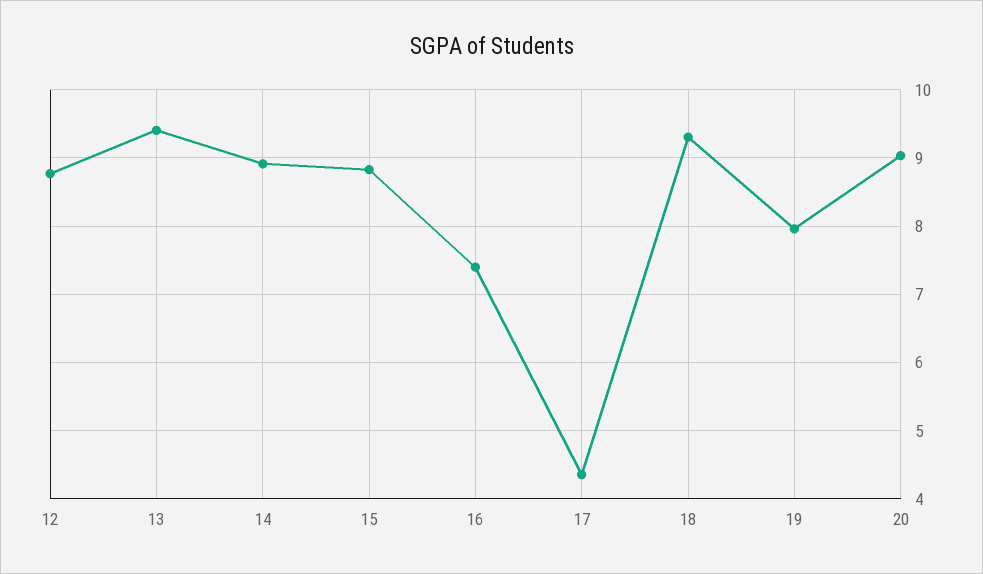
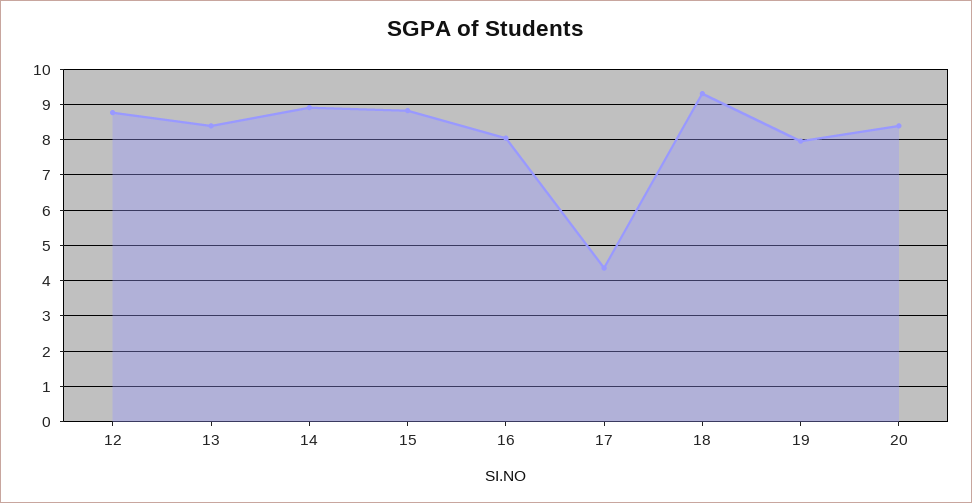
  {
    "12": 8.8,
-   "13": 9.4,
+   "13": 8.4,
    "14": 8.9,
    "15": 8.8,
-   "16": 7.4,
+   "16": 8,
    "17": 4.4,
    "18": 9.3,
    "19": 8,
-   "20": 9
+   "20": 8.4
  }

